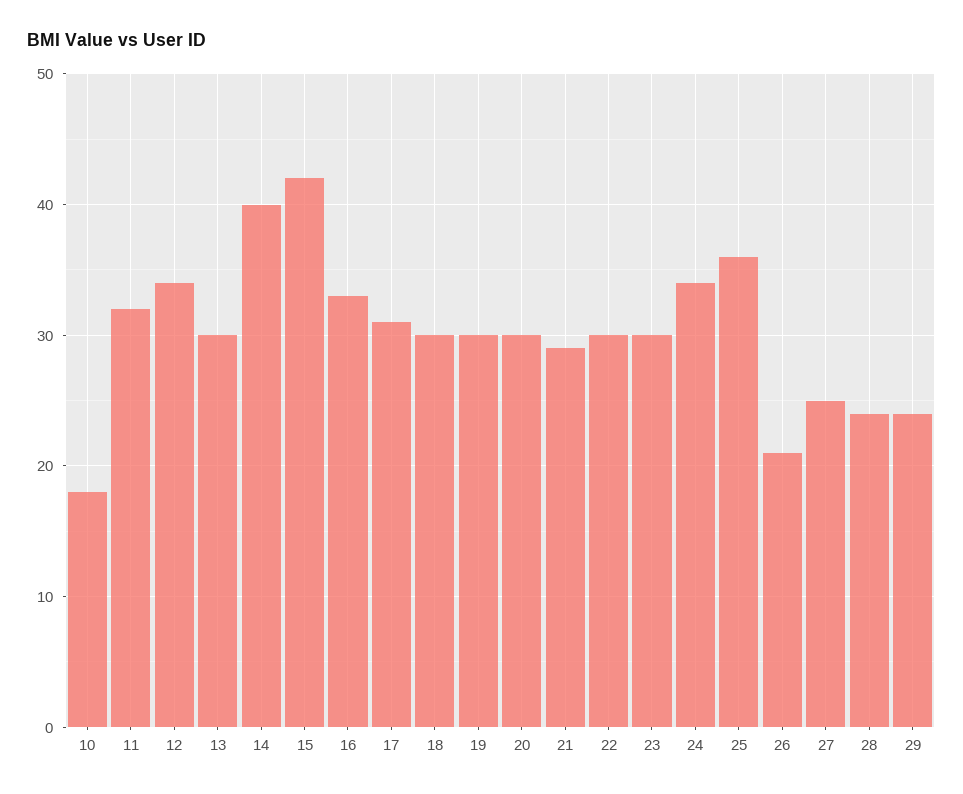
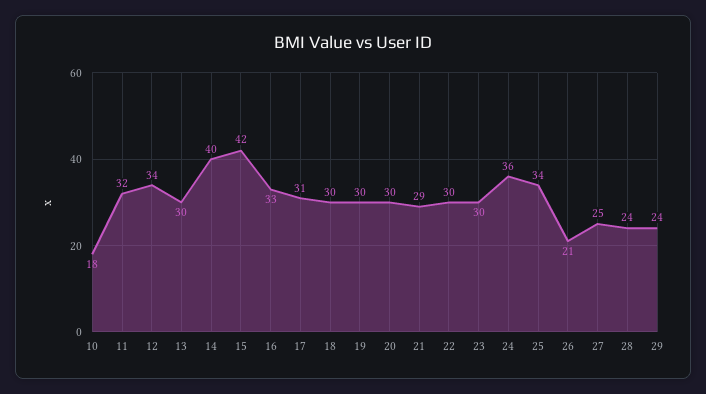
  {
    "10": 18,
    "11": 32,
    "12": 34,
    "13": 30,
    "14": 40,
    "15": 42,
    "16": 33,
    "17": 31,
    "18": 30,
    "19": 30,
    "20": 30,
    "21": 29,
    "22": 30,
    "23": 30,
-   "24": 34,
+   "24": 36,
-   "25": 36,
+   "25": 34,
    "26": 21,
    "27": 25,
    "28": 24,
    "29": 24
  }

